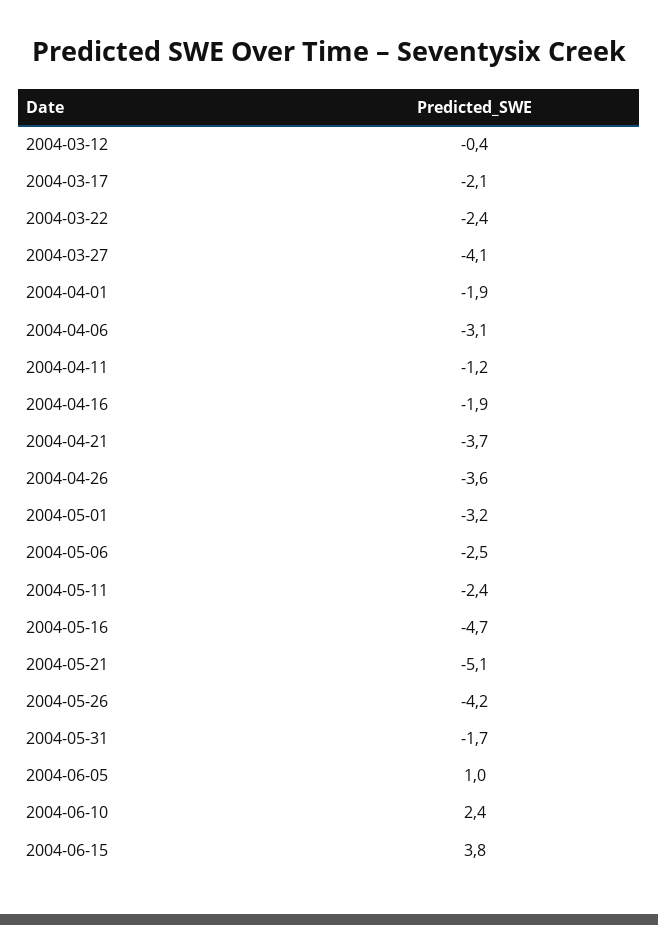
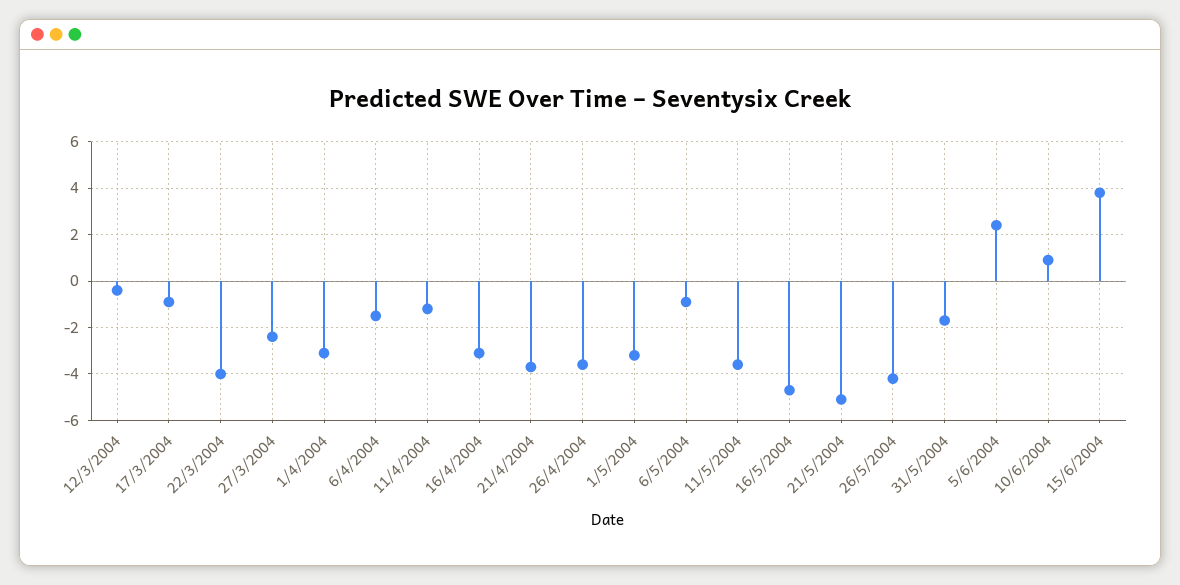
  {
    "2004-03-12": -0.4,
-   "2004-03-17": -2.1,
+   "2004-03-17": -1,
-   "2004-03-22": -2.4,
+   "2004-03-22": -4,
-   "2004-03-27": -4.1,
+   "2004-03-27": -2.5,
-   "2004-04-01": -1.9,
+   "2004-04-01": -3,
-   "2004-04-06": -3.1,
+   "2004-04-06": -1.5,
    "2004-04-11": -1.2,
-   "2004-04-16": -1.9,
+   "2004-04-16": -3,
    "2004-04-21": -3.7,
    "2004-04-26": -3.6,
    "2004-05-01": -3.2,
-   "2004-05-06": -2.5,
+   "2004-05-06": -1,
-   "2004-05-11": -2.4,
+   "2004-05-11": -3.5,
    "2004-05-16": -4.7,
    "2004-05-21": -5.1,
    "2004-05-26": -4.2,
    "2004-05-31": -1.7,
-   "2004-06-05": 1,
+   "2004-06-05": 2.5,
-   "2004-06-10": 2.4,
+   "2004-06-10": 1,
    "2004-06-15": 3.8
  }

